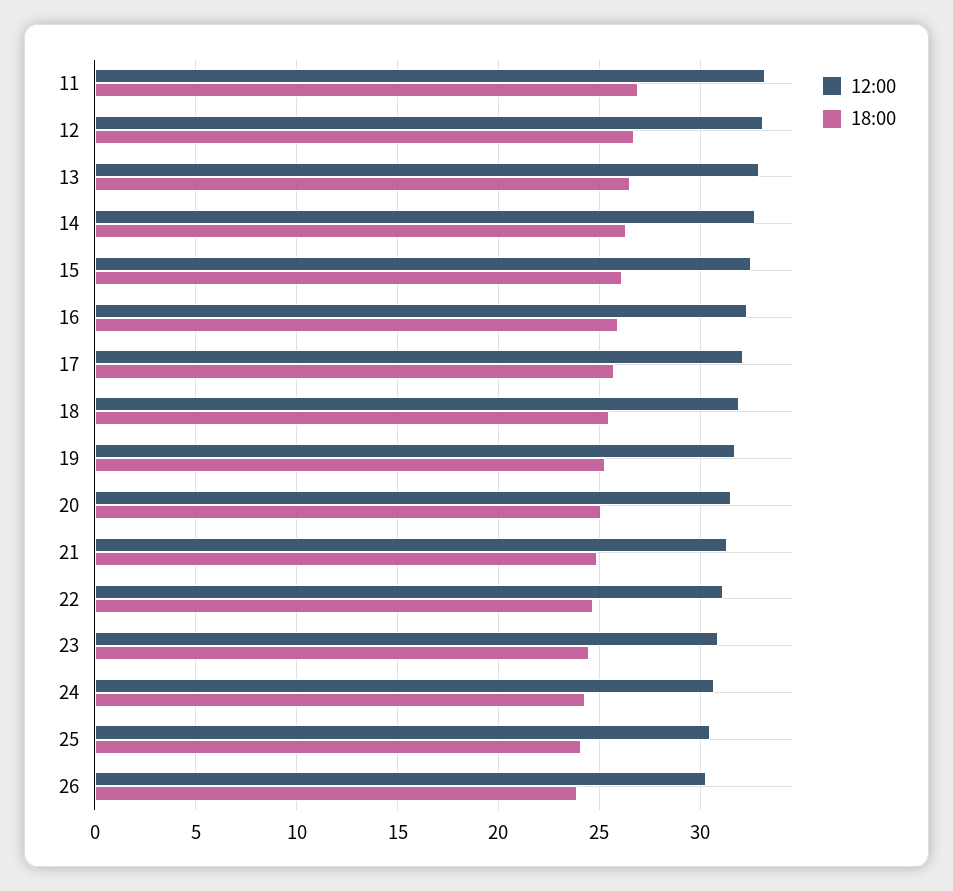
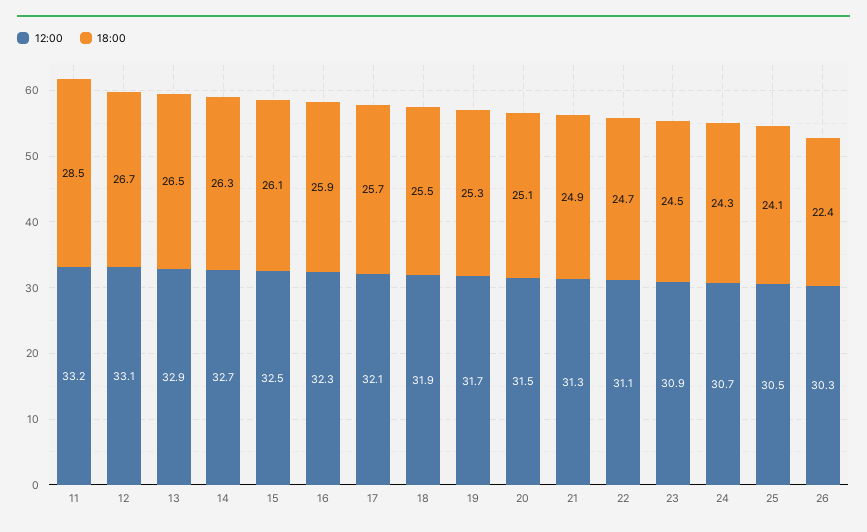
  {
    "12:00": {
      "11": 33.2,
      "12": 33.1,
      "13": 32.9,
      "14": 32.7,
      "15": 32.5,
      "16": 32.3,
      "17": 32.1,
      "18": 31.9,
      "19": 31.7,
      "20": 31.5,
      "21": 31.3,
      "22": 31.1,
      "23": 30.9,
      "24": 30.7,
      "25": 30.5,
      "26": 30.3
    },
    "18:00": {
-     "11": 27,
+     "11": 28.5,
      "12": 26.7,
      "13": 26.5,
      "14": 26.3,
      "15": 26.1,
      "16": 25.9,
      "17": 25.7,
      "18": 25.5,
      "19": 25.3,
      "20": 25.1,
      "21": 24.9,
      "22": 24.7,
      "23": 24.5,
      "24": 24.3,
      "25": 24.1,
-     "26": 24
+     "26": 22.4
    }
  }

